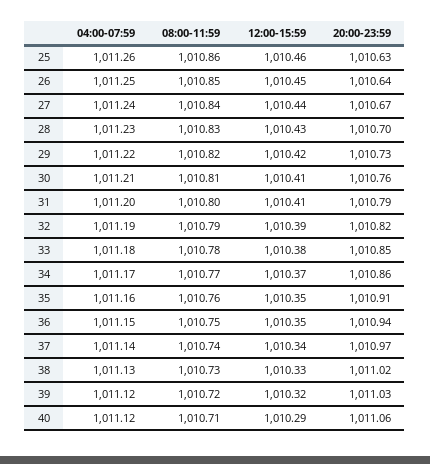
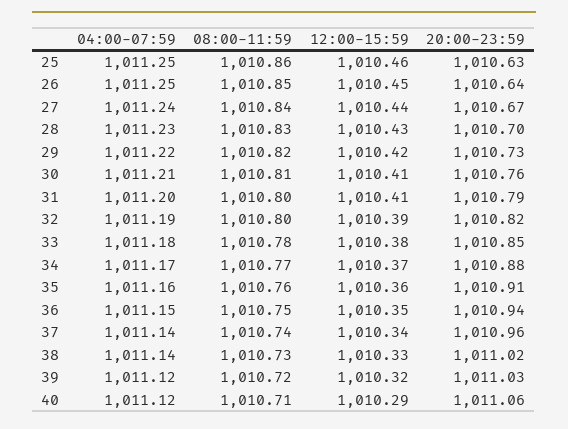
  {
    "04:00-07:59": {
-     "25": 1011.26,
+     "25": 1011.25,
      "26": 1011.25,
      "27": 1011.24,
      "28": 1011.23,
      "29": 1011.22,
      "30": 1011.21,
      "31": 1011.2,
      "32": 1011.19,
      "33": 1011.18,
      "34": 1011.17,
      "35": 1011.16,
      "36": 1011.15,
      "37": 1011.14,
-     "38": 1011.13,
+     "38": 1011.14,
      "39": 1011.12,
      "40": 1011.12
    },
    "08:00-11:59": {
      "25": 1010.86,
      "26": 1010.85,
      "27": 1010.84,
      "28": 1010.83,
      "29": 1010.82,
      "30": 1010.81,
      "31": 1010.8,
-     "32": 1010.79,
+     "32": 1010.8,
      "33": 1010.78,
      "34": 1010.77,
      "35": 1010.76,
      "36": 1010.75,
      "37": 1010.74,
      "38": 1010.73,
      "39": 1010.72,
      "40": 1010.71
    },
    "12:00-15:59": {
      "25": 1010.46,
      "26": 1010.45,
      "27": 1010.44,
      "28": 1010.43,
      "29": 1010.42,
      "30": 1010.41,
      "31": 1010.41,
      "32": 1010.39,
      "33": 1010.38,
      "34": 1010.37,
-     "35": 1010.35,
+     "35": 1010.36,
      "36": 1010.35,
      "37": 1010.34,
      "38": 1010.33,
      "39": 1010.32,
      "40": 1010.29
    },
    "20:00-23:59": {
      "25": 1010.63,
      "26": 1010.64,
      "27": 1010.67,
      "28": 1010.7,
      "29": 1010.73,
      "30": 1010.76,
      "31": 1010.79,
      "32": 1010.82,
      "33": 1010.85,
-     "34": 1010.86,
+     "34": 1010.88,
      "35": 1010.91,
      "36": 1010.94,
-     "37": 1010.97,
+     "37": 1010.96,
      "38": 1011.02,
      "39": 1011.03,
      "40": 1011.06
    }
  }

